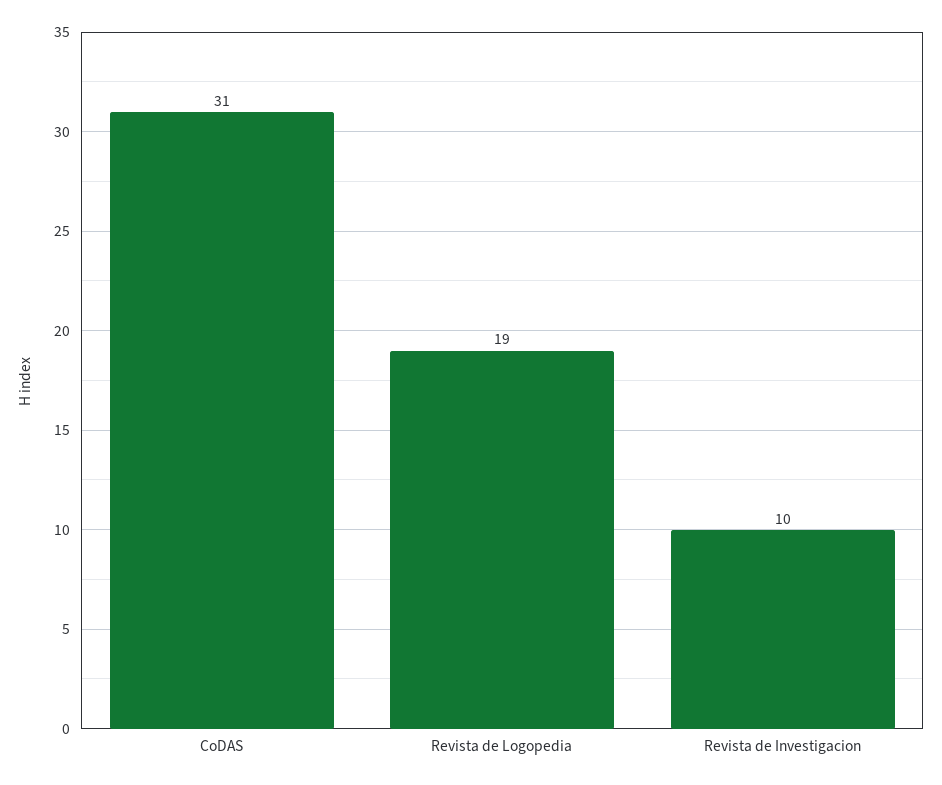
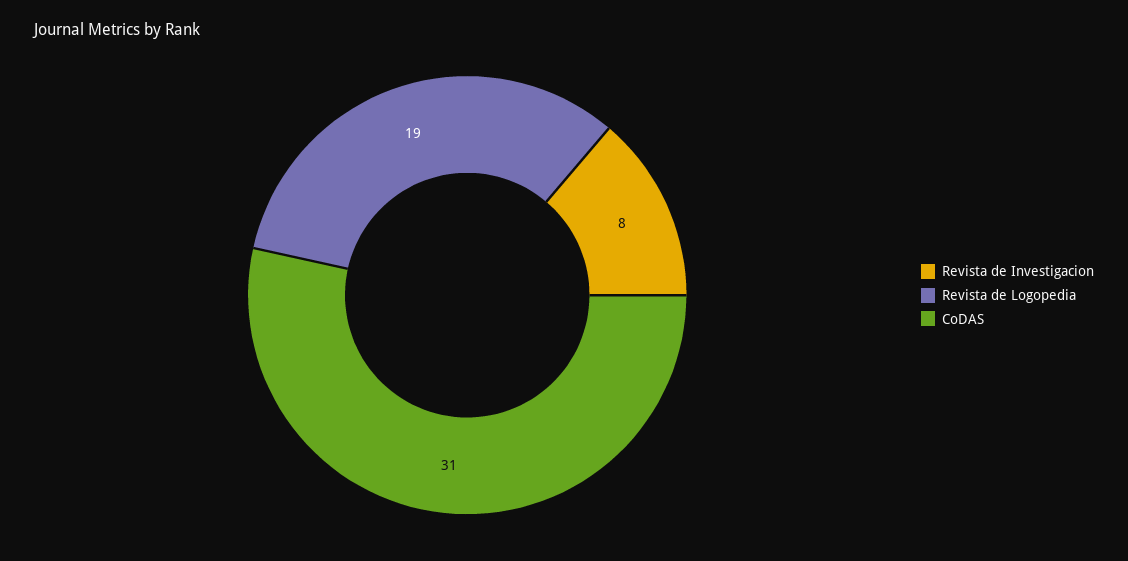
  {
    "CoDAS": 31,
    "Revista de Logopedia": 19,
-   "Revista de Investigacion": 10
+   "Revista de Investigacion": 8
  }

